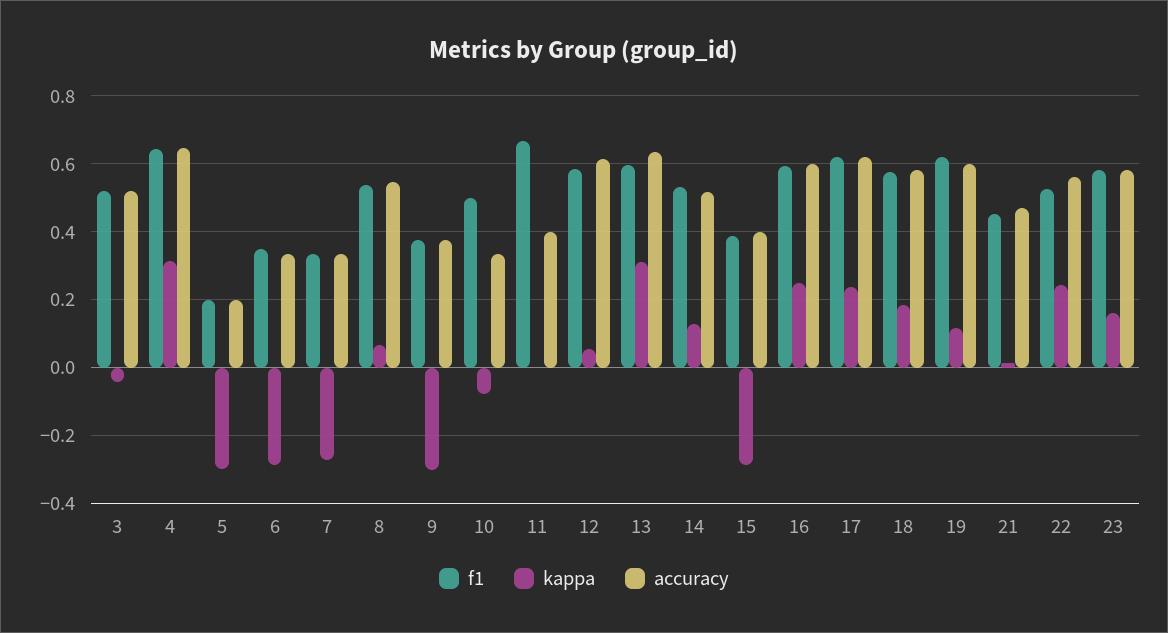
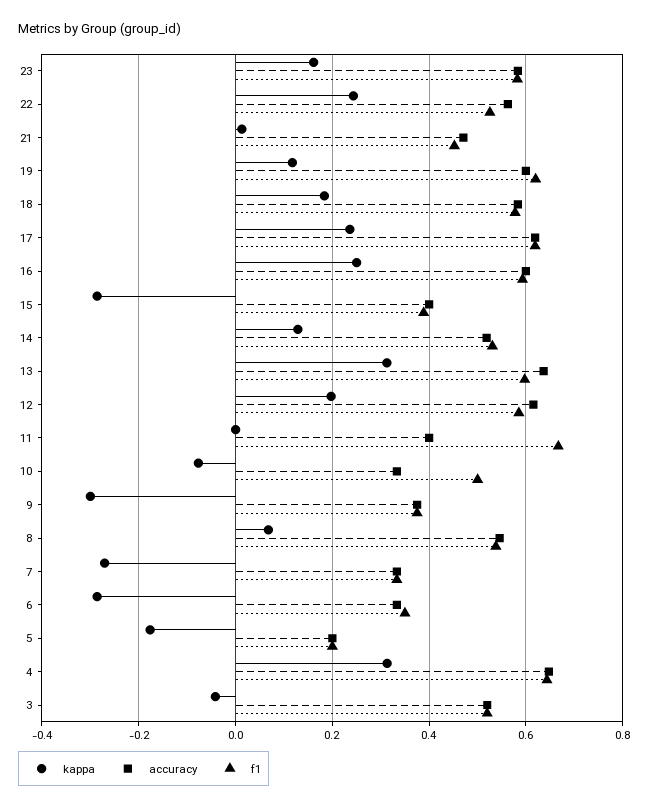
  {
    "f1": {
      "3": 0.52,
      "4": 0.64,
      "5": 0.2,
      "6": 0.36,
      "7": 0.34,
      "8": 0.54,
      "9": 0.38,
      "10": 0.5,
      "11": 0.66,
      "12": 0.58,
      "13": 0.6,
      "14": 0.54,
      "15": 0.38,
      "16": 0.6,
      "17": 0.62,
      "18": 0.58,
      "19": 0.62,
      "21": 0.46,
      "22": 0.52,
      "23": 0.58
    },
    "kappa": {
      "3": -0.04,
      "4": 0.32,
-     "5": -0.3,
+     "5": -0.18,
      "6": -0.28,
      "7": -0.28,
      "8": 0.06,
      "9": -0.3,
      "10": -0.08,
      "11": 0,
-     "12": 0.06,
+     "12": 0.2,
      "13": 0.32,
      "14": 0.12,
      "15": -0.28,
      "16": 0.26,
      "17": 0.24,
      "18": 0.18,
      "19": 0.12,
      "21": 0.02,
      "22": 0.24,
      "23": 0.16
    },
    "accuracy": {
      "3": 0.52,
      "4": 0.64,
      "5": 0.2,
      "6": 0.34,
      "7": 0.34,
      "8": 0.54,
      "9": 0.38,
      "10": 0.34,
      "11": 0.4,
      "12": 0.62,
      "13": 0.64,
      "14": 0.52,
      "15": 0.4,
      "16": 0.6,
      "17": 0.62,
      "18": 0.58,
      "19": 0.6,
      "21": 0.48,
      "22": 0.56,
      "23": 0.58
    }
  }

